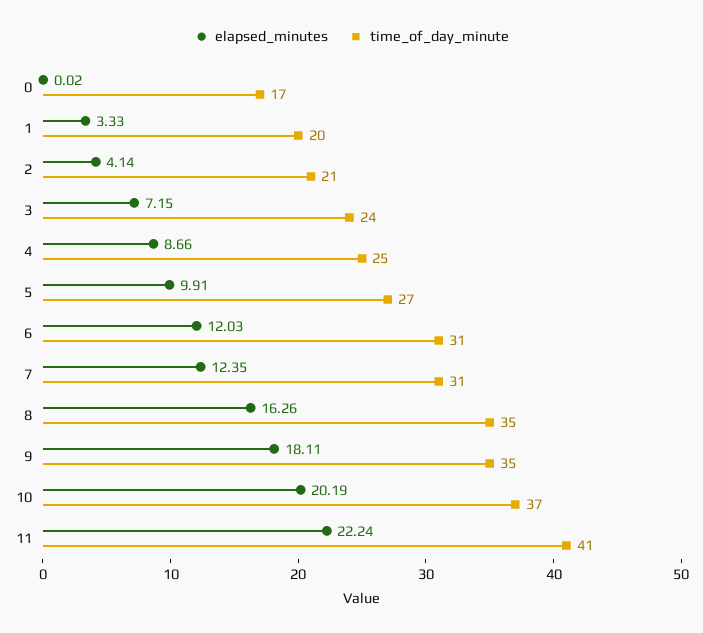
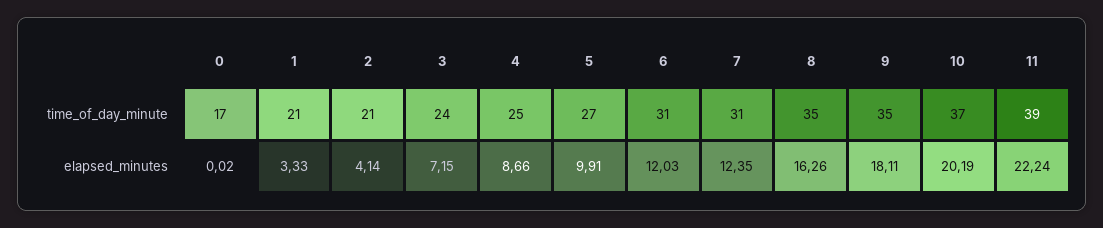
  {
    "elapsed_minutes": {
      "0": 0.02,
      "1": 3.33,
      "2": 4.14,
      "3": 7.15,
      "4": 8.66,
      "5": 9.91,
      "6": 12.03,
      "7": 12.35,
      "8": 16.26,
      "9": 18.11,
      "10": 20.19,
      "11": 22.24
    },
    "time_of_day_minute": {
      "0": 17,
-     "1": 20,
+     "1": 21,
      "2": 21,
      "3": 24,
      "4": 25,
      "5": 27,
      "6": 31,
      "7": 31,
      "8": 35,
      "9": 35,
      "10": 37,
-     "11": 41
+     "11": 39
    }
  }

